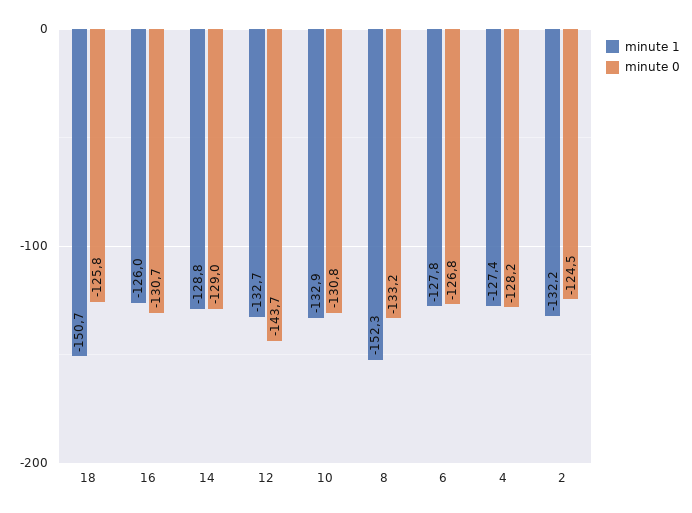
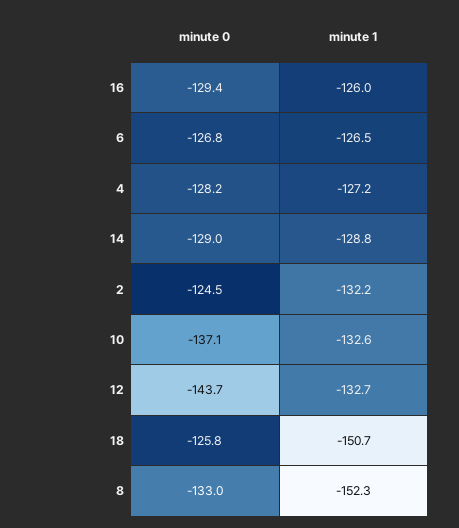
  {
    "minute 1": {
      "18": -150.7,
      "16": -126,
      "14": -128.8,
      "12": -132.7,
-     "10": -132.9,
+     "10": -132.6,
      "8": -152.3,
-     "6": -127.8,
+     "6": -126.5,
-     "4": -127.4,
+     "4": -127.2,
      "2": -132.2
    },
    "minute 0": {
      "18": -125.8,
-     "16": -130.7,
+     "16": -129.4,
      "14": -129,
      "12": -143.7,
-     "10": -130.8,
+     "10": -137.1,
-     "8": -133.2,
+     "8": -133,
      "6": -126.8,
      "4": -128.2,
      "2": -124.5
    }
  }

